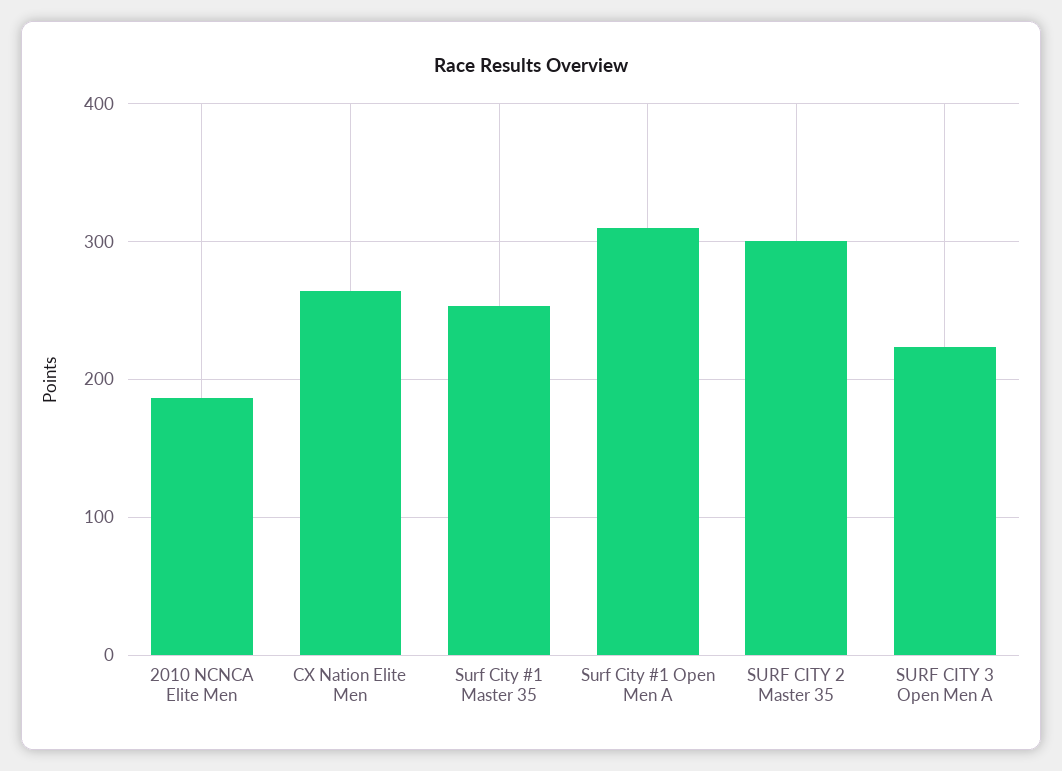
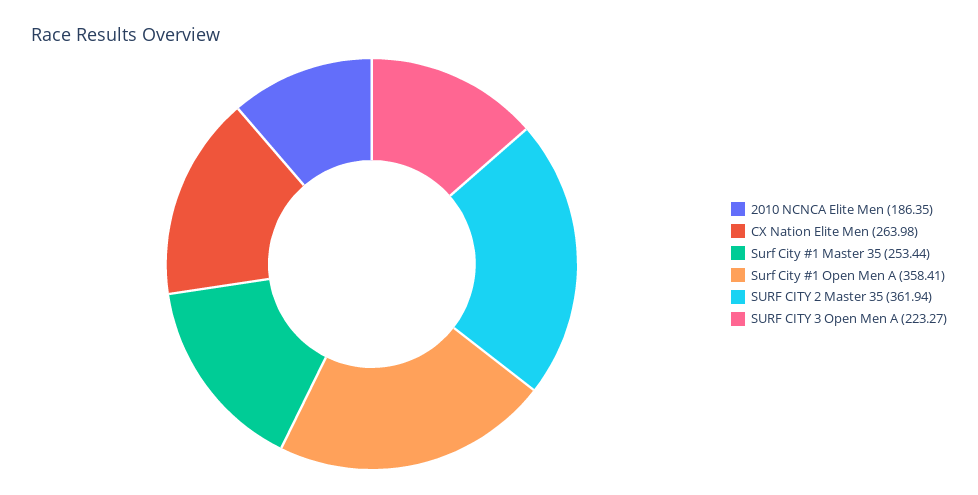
  {
    "2010 NCNCA Elite Men": 186.35,
    "CX Nation Elite Men": 263.98,
    "Surf City #1 Master 35": 253.44,
-   "Surf City #1 Open Men A": 310,
+   "Surf City #1 Open Men A": 358.41,
-   "SURF CITY 2 Master 35": 300,
+   "SURF CITY 2 Master 35": 361.94,
    "SURF CITY 3 Open Men A": 223.27
  }

